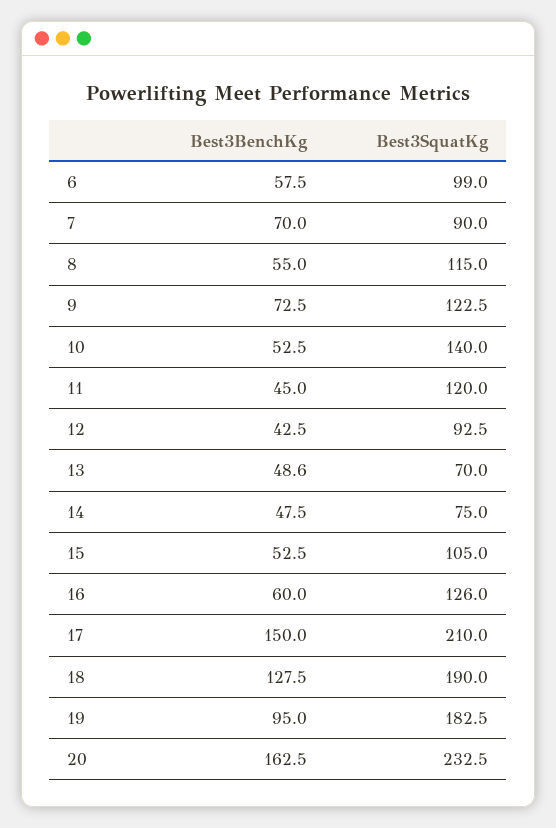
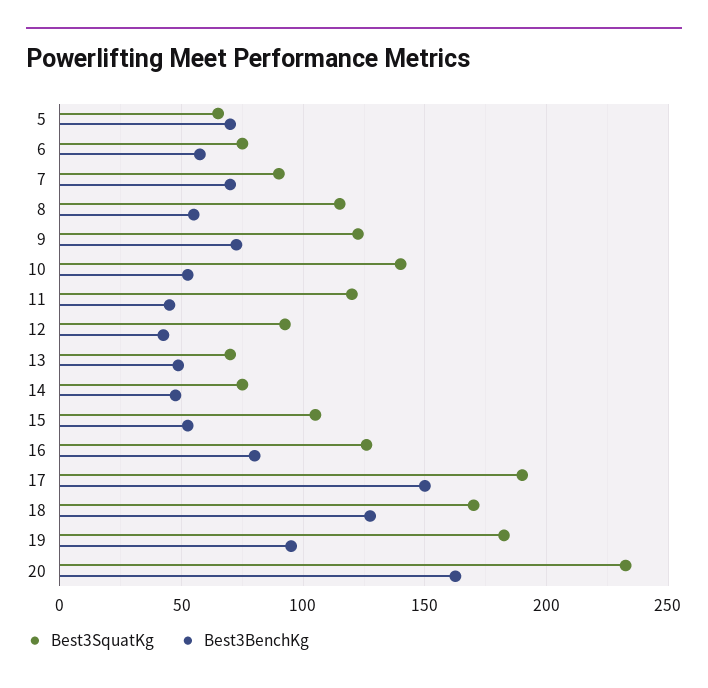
  {
    "Best3BenchKg": {
      "6": 57.5,
      "7": 70,
      "8": 55,
      "9": 72.5,
      "10": 52.5,
      "11": 45,
      "12": 42.5,
      "13": 48.6,
      "14": 47.5,
      "15": 52.5,
-     "16": 60,
+     "16": 80,
      "17": 150,
      "18": 127.5,
      "19": 95,
-     "20": 162.5
+     "20": 162.5,
+     "5": 70
    },
    "Best3SquatKg": {
-     "6": 99,
+     "6": 75,
      "7": 90,
      "8": 115,
      "9": 122.5,
      "10": 140,
      "11": 120,
      "12": 92.5,
      "13": 70,
      "14": 75,
      "15": 105,
      "16": 126,
-     "17": 210,
+     "17": 190,
-     "18": 190,
+     "18": 170,
      "19": 182.5,
-     "20": 232.5
+     "20": 232.5,
+     "5": 65
    }
  }

